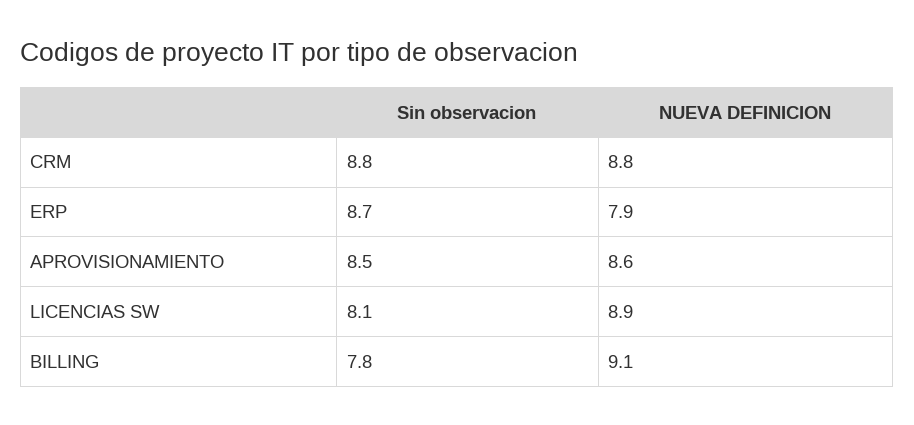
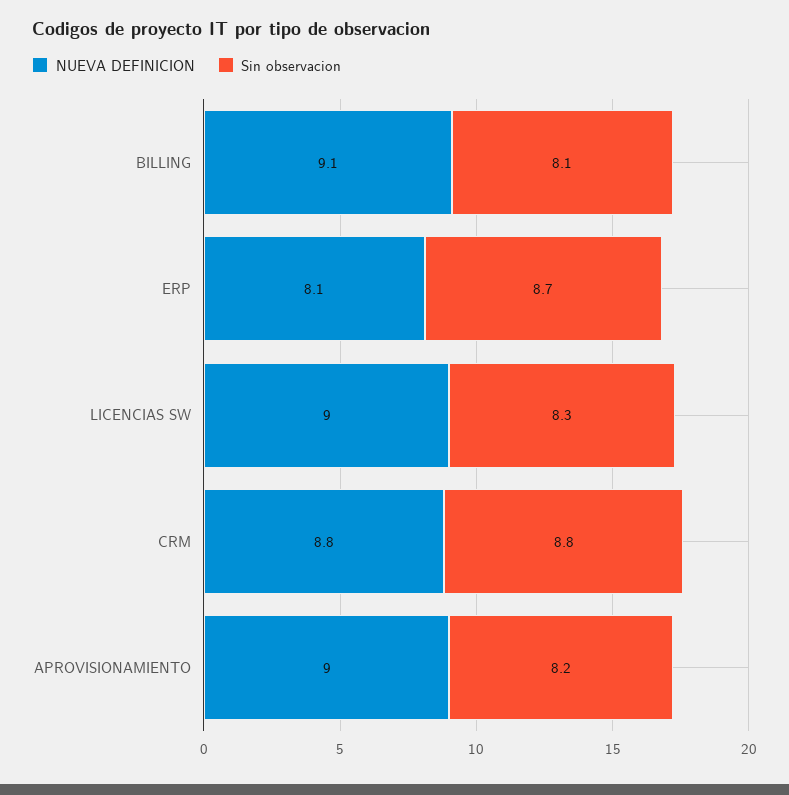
  {
    "Sin observacion": {
      "CRM": 8.8,
      "ERP": 8.7,
-     "APROVISIONAMIENTO": 8.5,
+     "APROVISIONAMIENTO": 8.2,
-     "LICENCIAS SW": 8.1,
+     "LICENCIAS SW": 8.3,
-     "BILLING": 7.8
+     "BILLING": 8.1
    },
    "NUEVA DEFINICION": {
      "CRM": 8.8,
-     "ERP": 7.9,
+     "ERP": 8.1,
-     "APROVISIONAMIENTO": 8.6,
+     "APROVISIONAMIENTO": 9,
-     "LICENCIAS SW": 8.9,
+     "LICENCIAS SW": 9,
      "BILLING": 9.1
    }
  }

